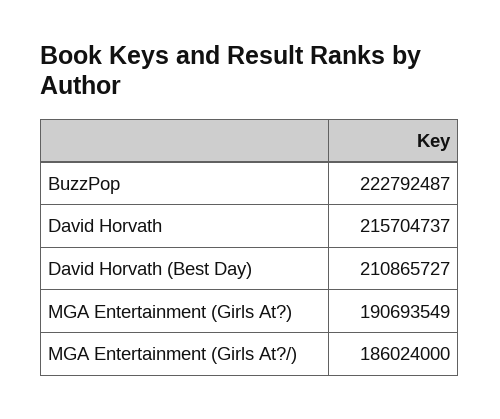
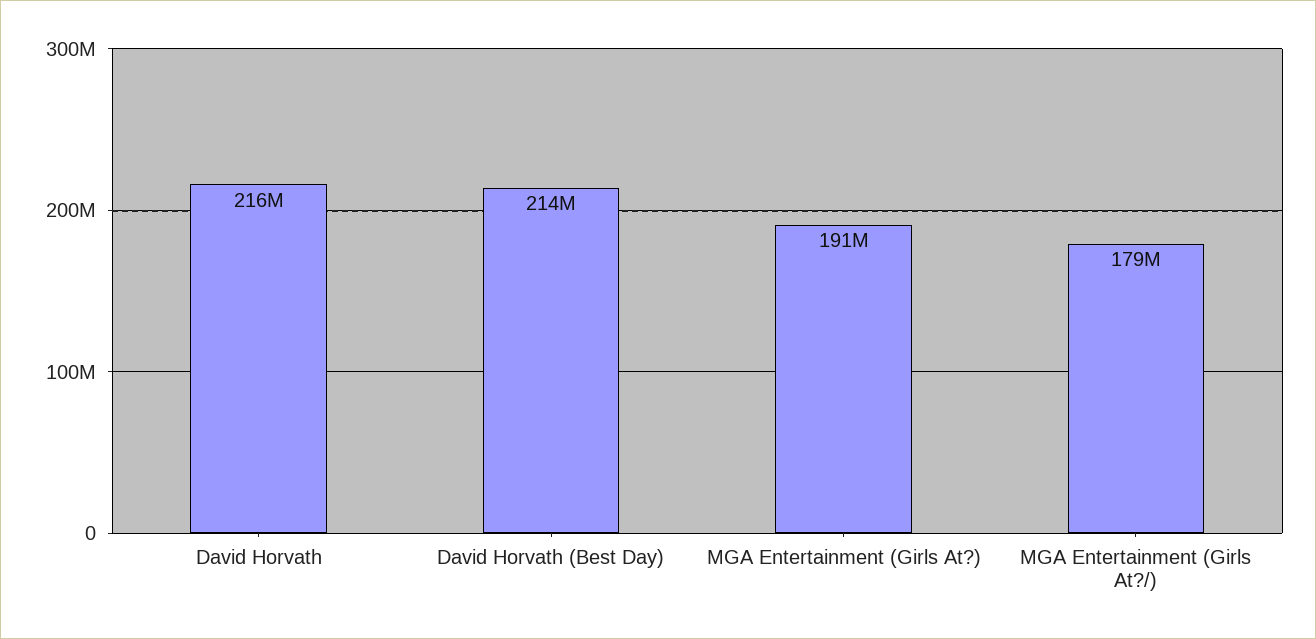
  {
-   "BuzzPop": 222792487,
    "David Horvath": 215704737,
-   "David Horvath (Best Day)": 210865727,
+   "David Horvath (Best Day)": 214000000,
    "MGA Entertainment (Girls At?)": 190693549,
-   "MGA Entertainment (Girls At?/)": 186024000
+   "MGA Entertainment (Girls At?/)": 179000000
  }

